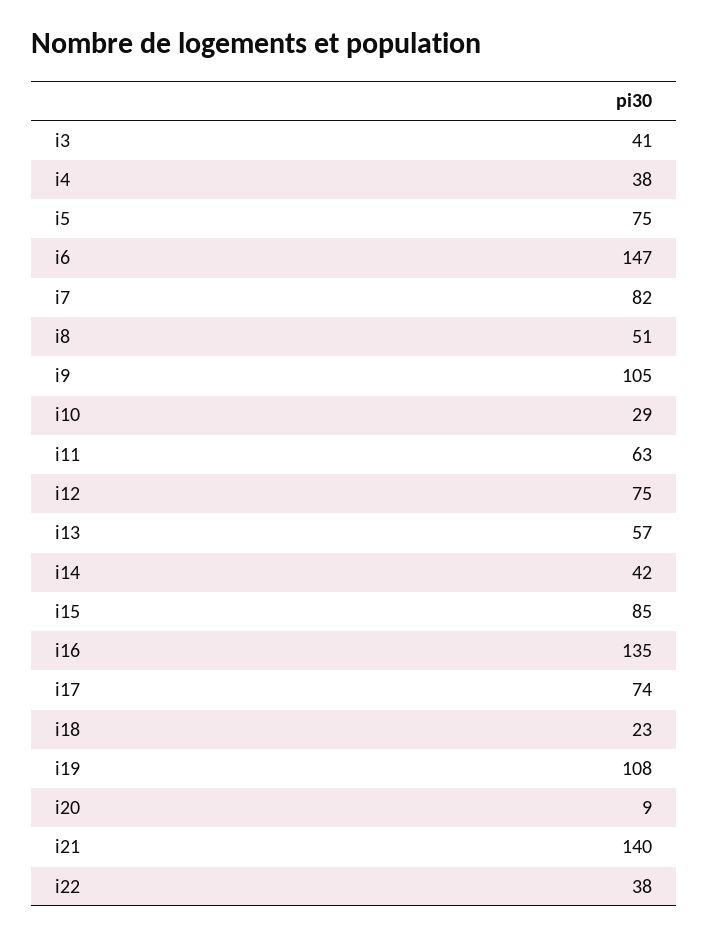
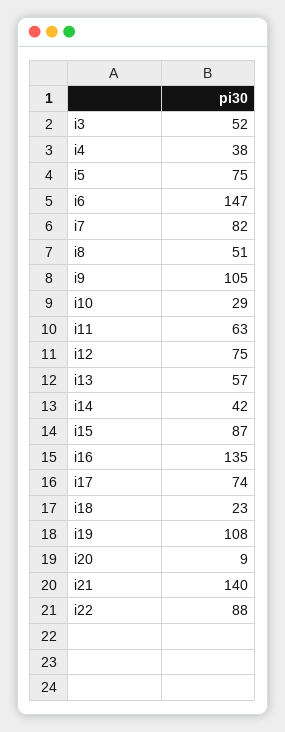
  {
-   "i3": 41,
+   "i3": 52,
    "i4": 38,
    "i5": 75,
    "i6": 147,
    "i7": 82,
    "i8": 51,
    "i9": 105,
    "i10": 29,
    "i11": 63,
    "i12": 75,
    "i13": 57,
    "i14": 42,
-   "i15": 85,
+   "i15": 87,
    "i16": 135,
    "i17": 74,
    "i18": 23,
    "i19": 108,
    "i20": 9,
    "i21": 140,
-   "i22": 38
+   "i22": 88
  }

